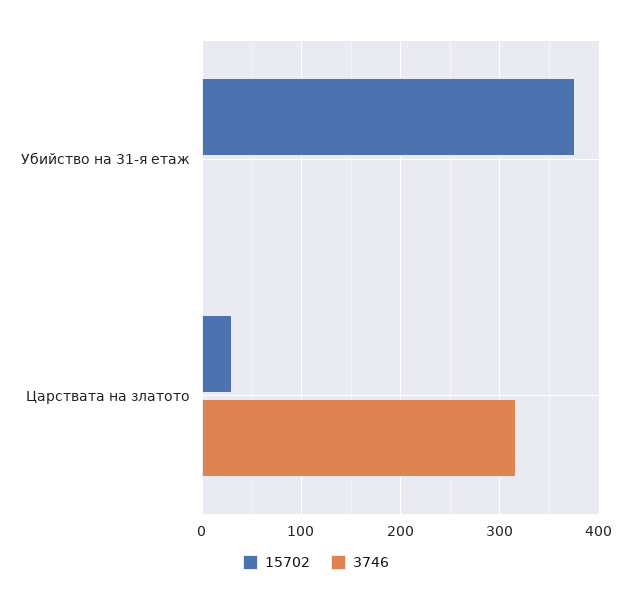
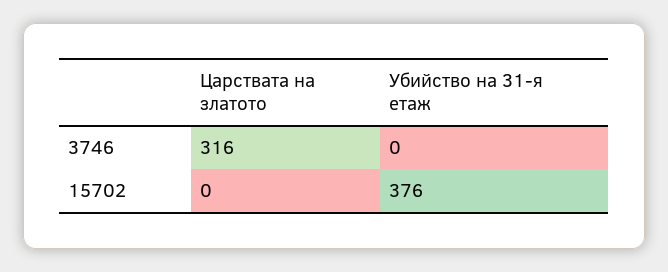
  {
    "15702": {
      "Убийство на 31-я етаж": 376,
-     "Царствата на златото": 30
+     "Царствата на златото": 0
    },
    "3746": {
      "Убийство на 31-я етаж": 0,
      "Царствата на златото": 316
    }
  }

